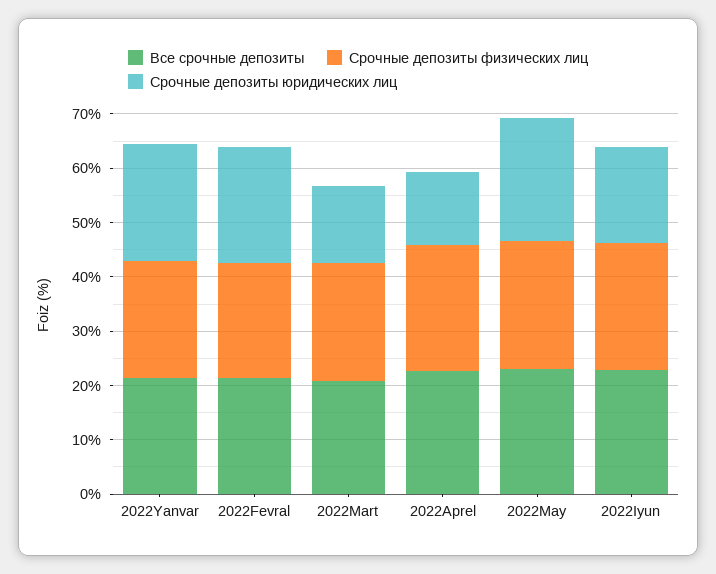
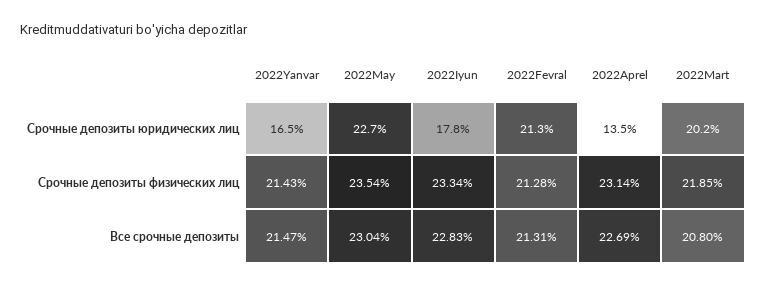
  {
    "Все срочные депозиты": {
      "2022Yanvar": 21.47,
      "2022Fevral": 21.31,
      "2022Mart": 20.8,
      "2022Aprel": 22.69,
      "2022May": 23.04,
      "2022Iyun": 22.83
    },
    "Срочные депозиты физических лиц": {
      "2022Yanvar": 21.43,
      "2022Fevral": 21.28,
      "2022Mart": 21.85,
      "2022Aprel": 23.14,
      "2022May": 23.54,
      "2022Iyun": 23.34
    },
    "Срочные депозиты юридических лиц": {
-     "2022Yanvar": 22,
+     "2022Yanvar": 16.5,
      "2022Fevral": 21.3,
-     "2022Mart": 14,
+     "2022Mart": 20.2,
      "2022Aprel": 13.5,
      "2022May": 22.7,
      "2022Iyun": 17.8
    }
  }

